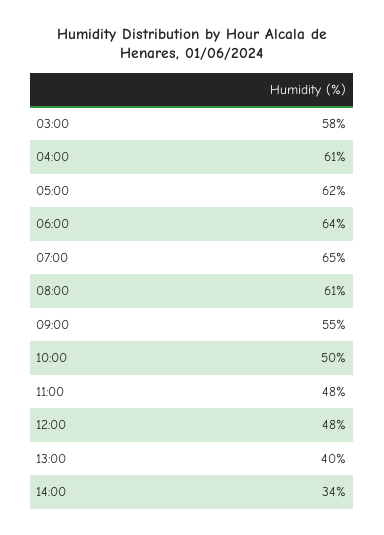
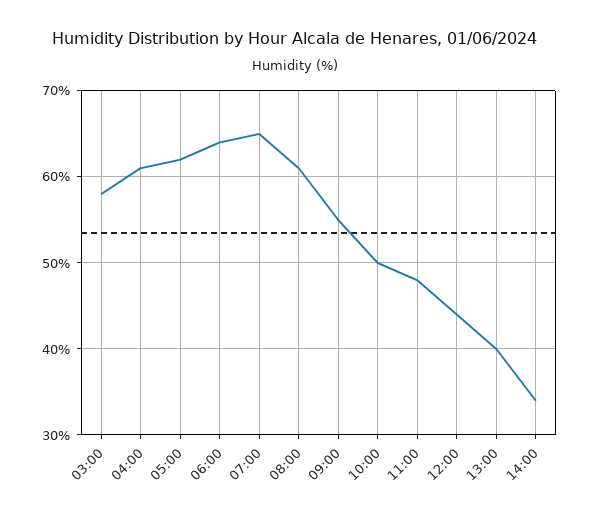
  {
    "03:00": 58,
    "04:00": 61,
    "05:00": 62,
    "06:00": 64,
    "07:00": 65,
    "08:00": 61,
    "09:00": 55,
    "10:00": 50,
    "11:00": 48,
-   "12:00": 48,
+   "12:00": 44,
    "13:00": 40,
    "14:00": 34
  }

